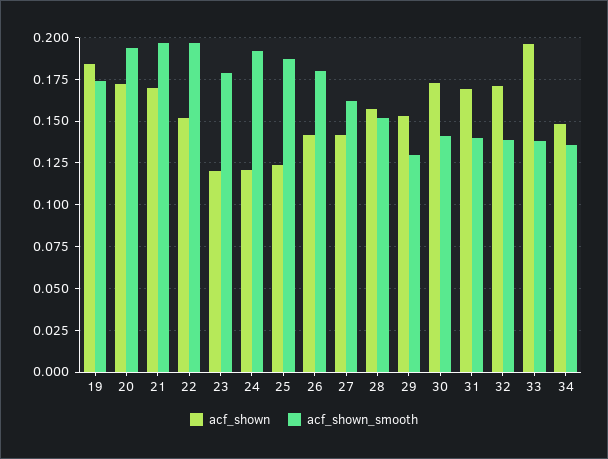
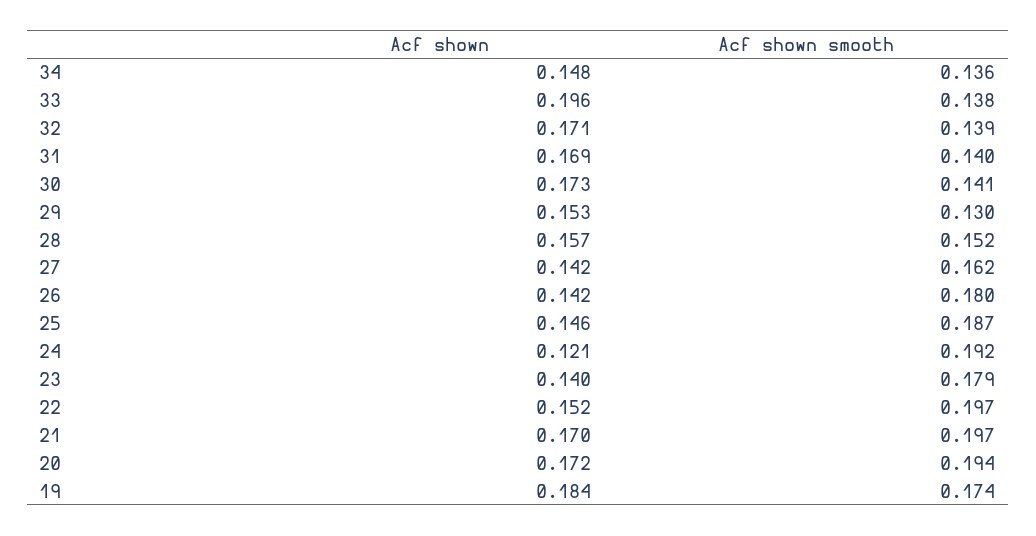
  {
    "acf_shown": {
      "19": 0.184,
      "20": 0.172,
      "21": 0.17,
      "22": 0.152,
-     "23": 0.12,
+     "23": 0.14,
      "24": 0.121,
-     "25": 0.125,
+     "25": 0.146,
      "26": 0.142,
      "27": 0.142,
      "28": 0.157,
      "29": 0.153,
      "30": 0.173,
      "31": 0.169,
      "32": 0.171,
      "33": 0.196,
      "34": 0.148
    },
    "acf_shown_smooth": {
      "19": 0.174,
      "20": 0.194,
      "21": 0.197,
      "22": 0.197,
      "23": 0.179,
      "24": 0.192,
      "25": 0.187,
      "26": 0.18,
      "27": 0.162,
      "28": 0.152,
      "29": 0.13,
      "30": 0.141,
      "31": 0.14,
      "32": 0.139,
      "33": 0.138,
      "34": 0.136
    }
  }

